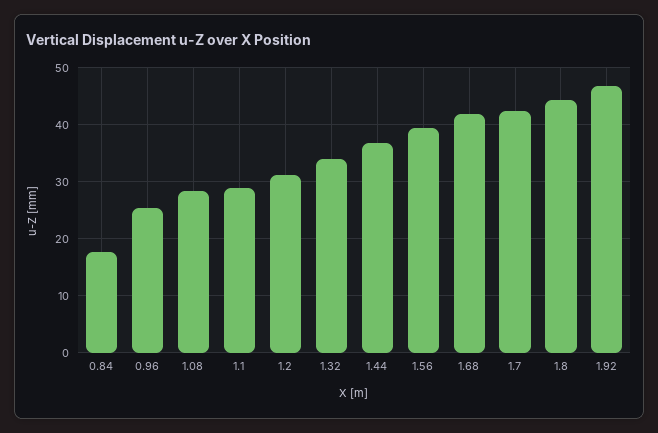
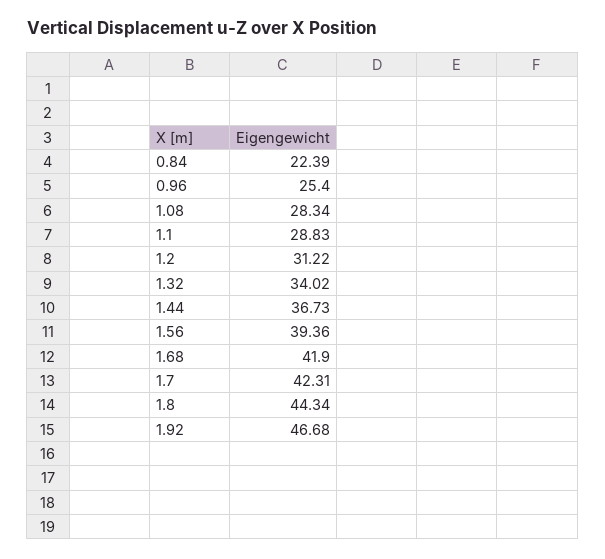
  {
-   "0.84": 18,
+   "0.84": 22.39,
    "0.96": 25.4,
    "1.08": 28.34,
    "1.1": 28.83,
    "1.2": 31.22,
    "1.32": 34.02,
    "1.44": 36.73,
    "1.56": 39.36,
    "1.68": 41.9,
    "1.7": 42.31,
    "1.8": 44.34,
    "1.92": 46.68
  }

